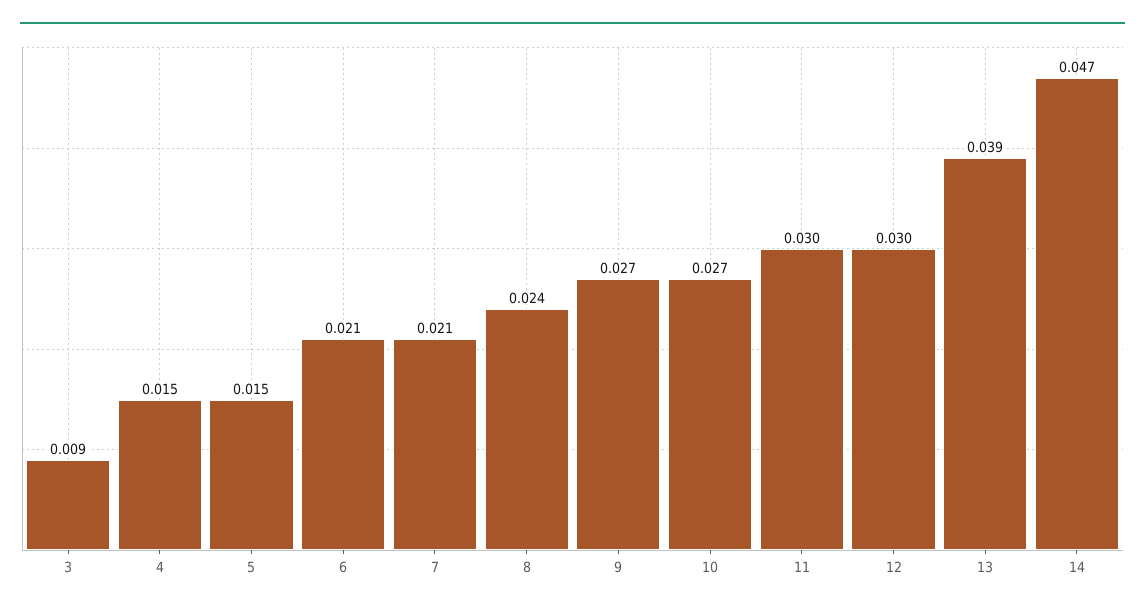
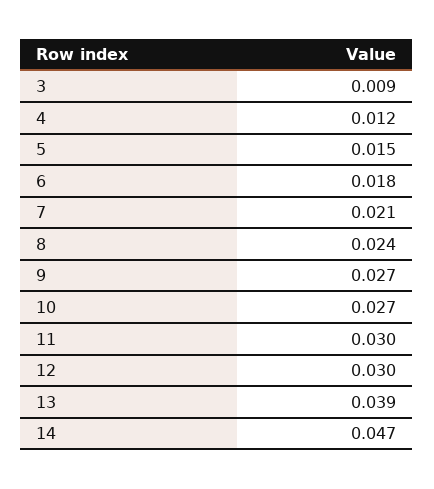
  {
    "3": 0.009,
-   "4": 0.015,
+   "4": 0.012,
    "5": 0.015,
-   "6": 0.021,
+   "6": 0.018,
    "7": 0.021,
    "8": 0.024,
    "9": 0.027,
    "10": 0.027,
    "11": 0.03,
    "12": 0.03,
    "13": 0.039,
    "14": 0.047
  }

